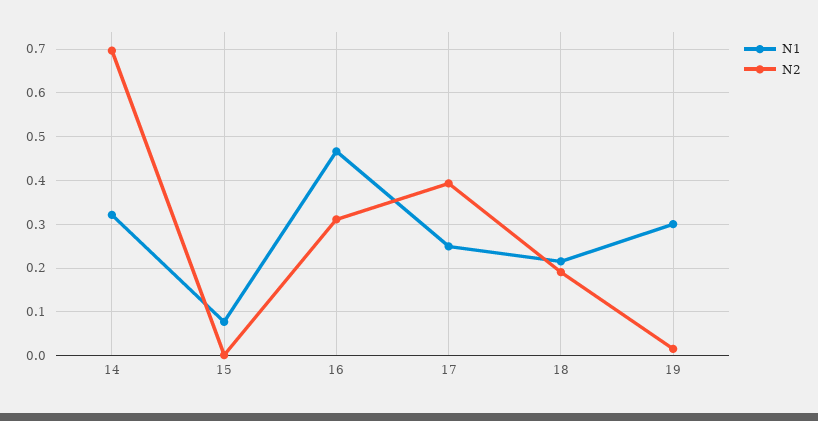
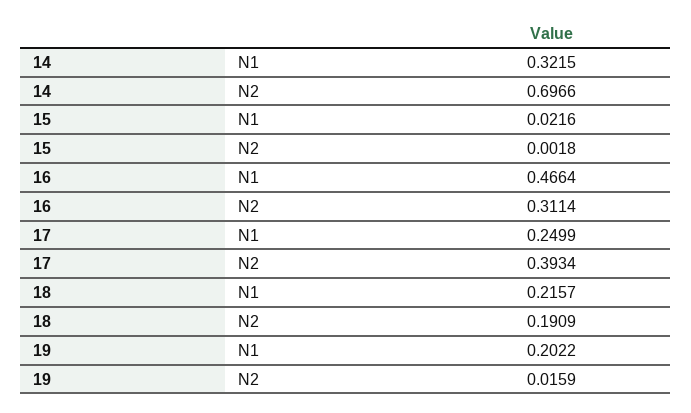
  {
    "N1": {
      "14": 0.3215,
-     "15": 0.08,
+     "15": 0.0216,
      "16": 0.4664,
      "17": 0.2499,
      "18": 0.2157,
-     "19": 0.3
+     "19": 0.2022
    },
    "N2": {
      "14": 0.6966,
      "15": 0.0018,
      "16": 0.3114,
      "17": 0.3934,
      "18": 0.1909,
      "19": 0.0159
    }
  }

